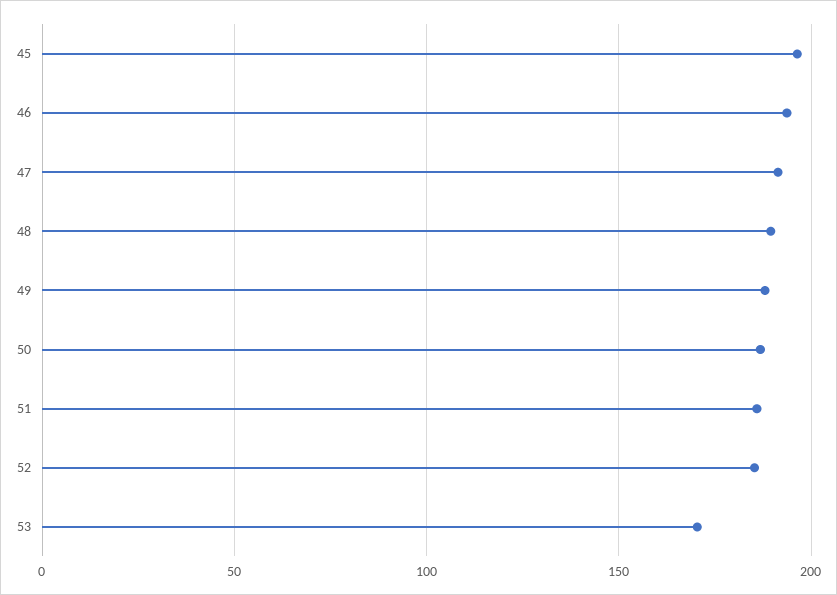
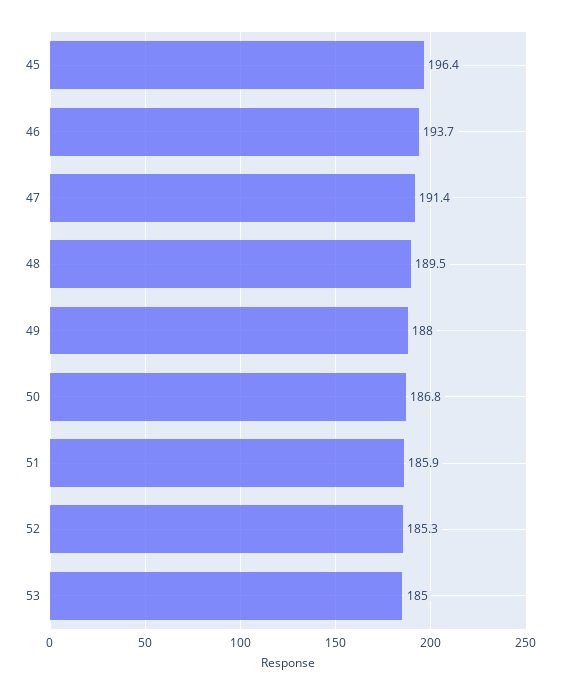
  {
    "45": 196.4,
    "46": 193.7,
    "47": 191.4,
    "48": 189.5,
    "49": 188,
    "50": 186.8,
    "51": 185.9,
    "52": 185.3,
-   "53": 170
+   "53": 185
  }

